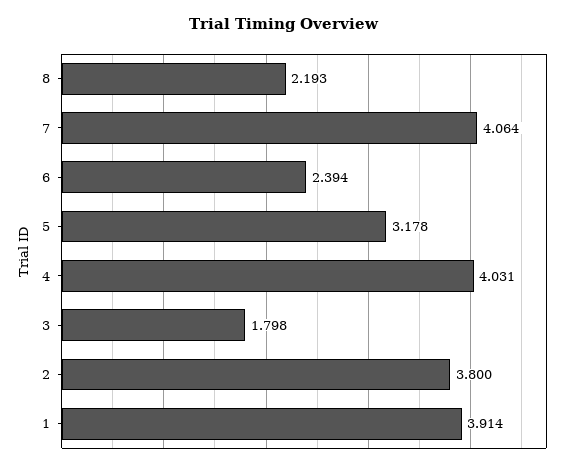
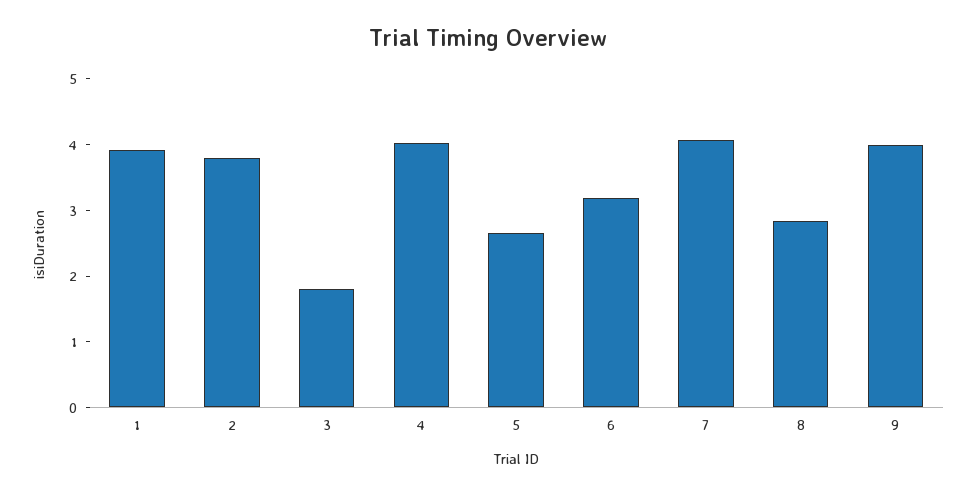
  {
-   "8": 2.193,
+   "8": 2.8,
    "7": 4.064,
-   "6": 2.394,
+   "6": 3.2,
-   "5": 3.178,
+   "5": 2.6,
    "4": 4.031,
    "3": 1.798,
    "2": 3.8,
-   "1": 3.914
+   "1": 3.914,
+   "9": 4
  }

